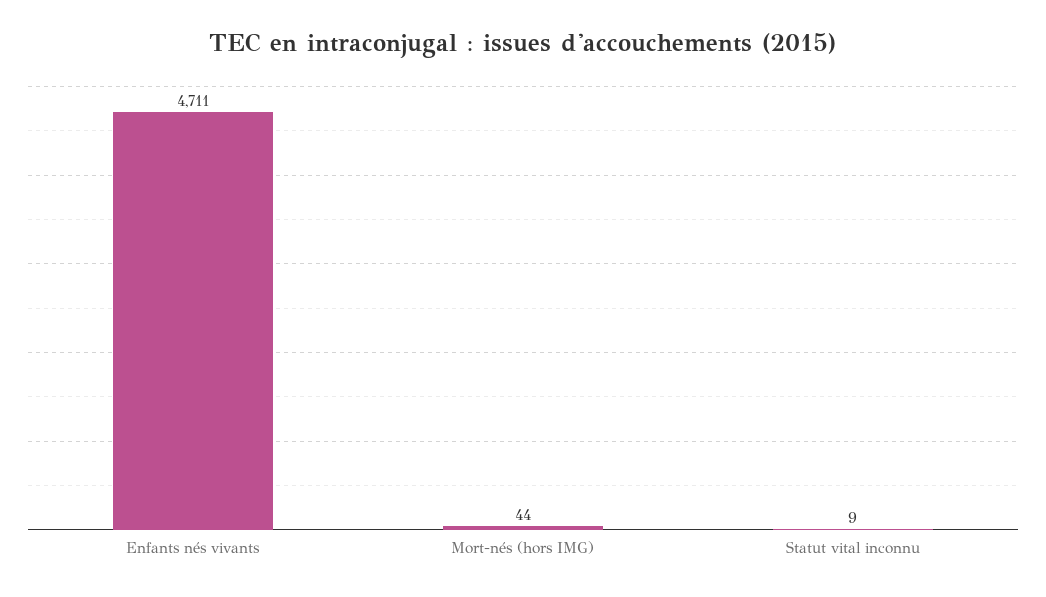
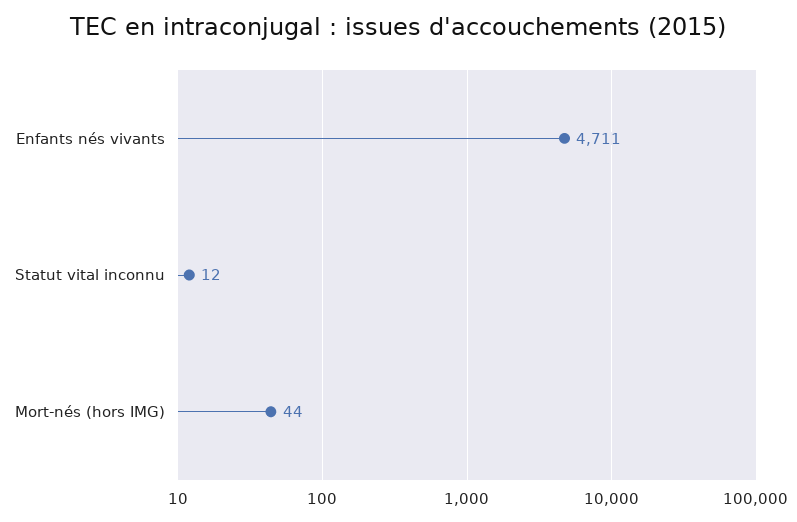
  {
    "Enfants nés vivants": 4711,
    "Mort-nés (hors IMG)": 44,
-   "Statut vital inconnu": 9
+   "Statut vital inconnu": 12
  }

